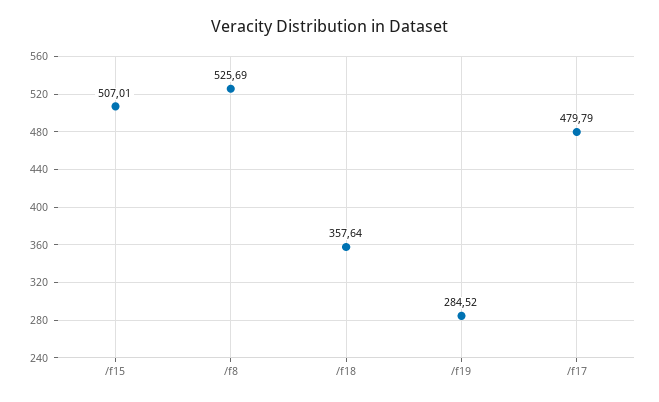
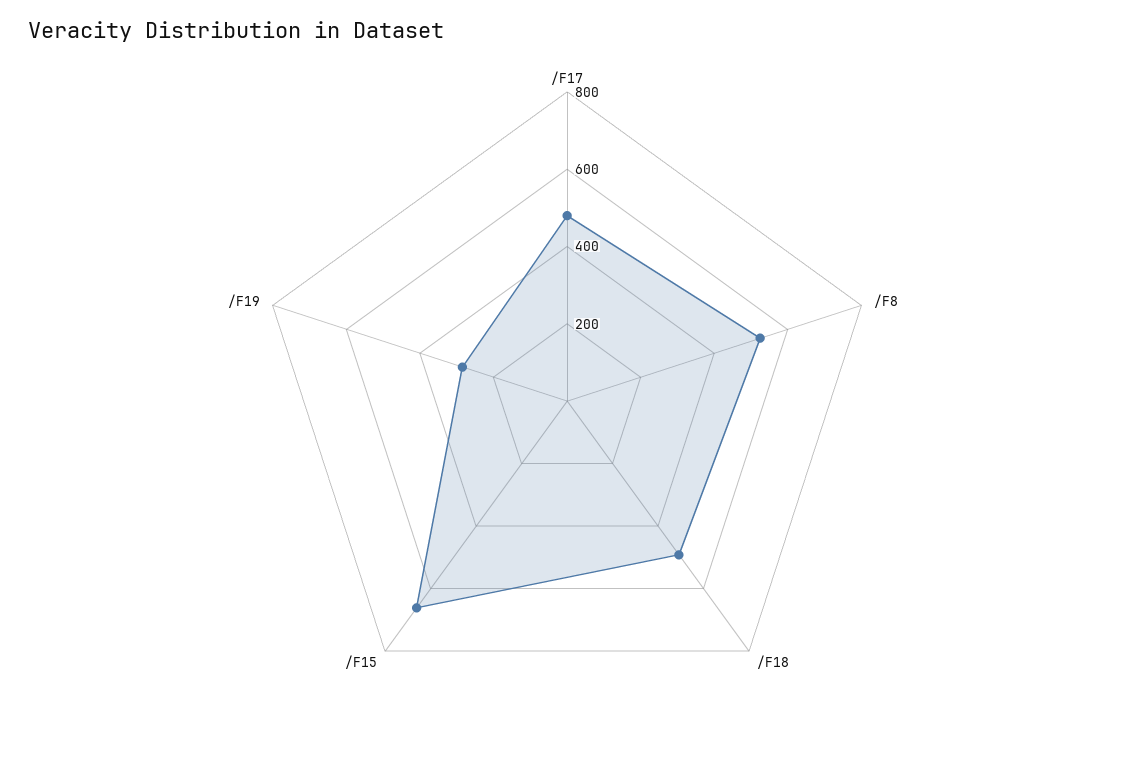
  {
-   "/f15": 507.01,
+   "/f15": 650,
    "/f8": 525.69,
-   "/f18": 357.64,
+   "/f18": 500,
    "/f19": 284.52,
    "/f17": 479.79
  }

